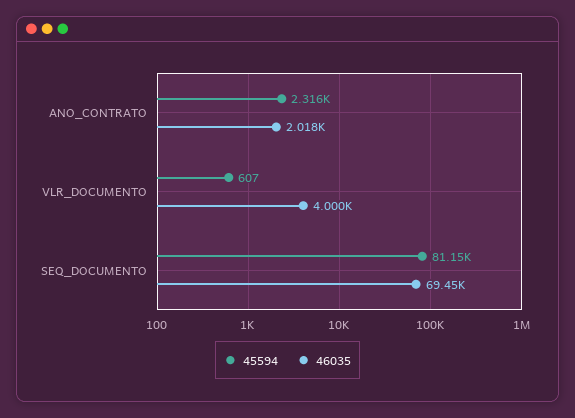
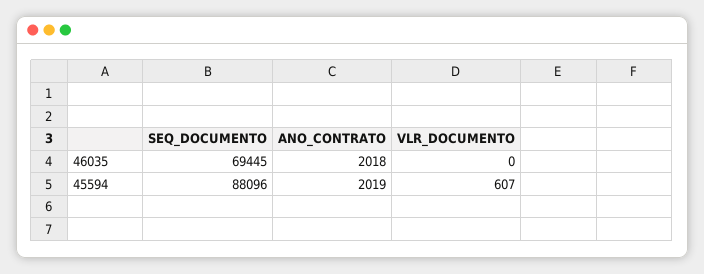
  {
    "45594": {
-     "ANO_CONTRATO": 2316,
+     "ANO_CONTRATO": 2019,
      "VLR_DOCUMENTO": 607,
-     "SEQ_DOCUMENTO": 81150
+     "SEQ_DOCUMENTO": 88096
    },
    "46035": {
      "ANO_CONTRATO": 2018,
-     "VLR_DOCUMENTO": 4000,
+     "VLR_DOCUMENTO": 0,
      "SEQ_DOCUMENTO": 69445
    }
  }

